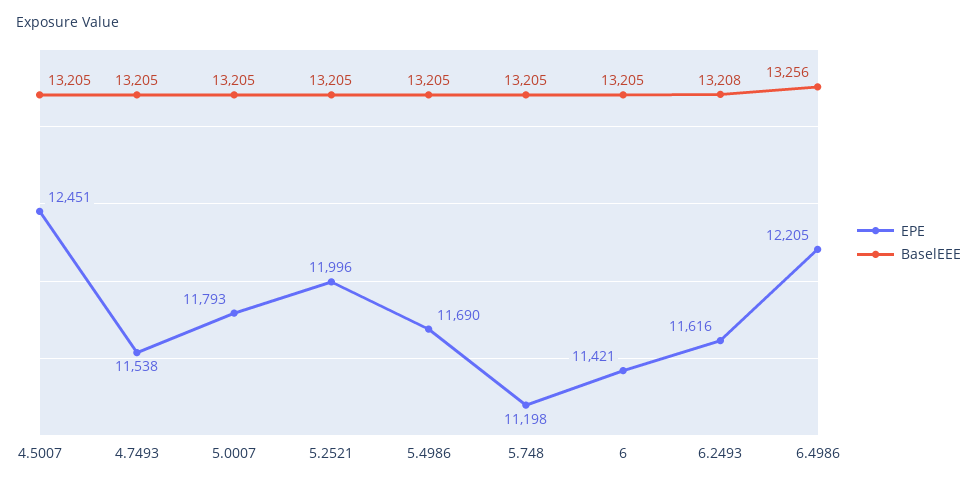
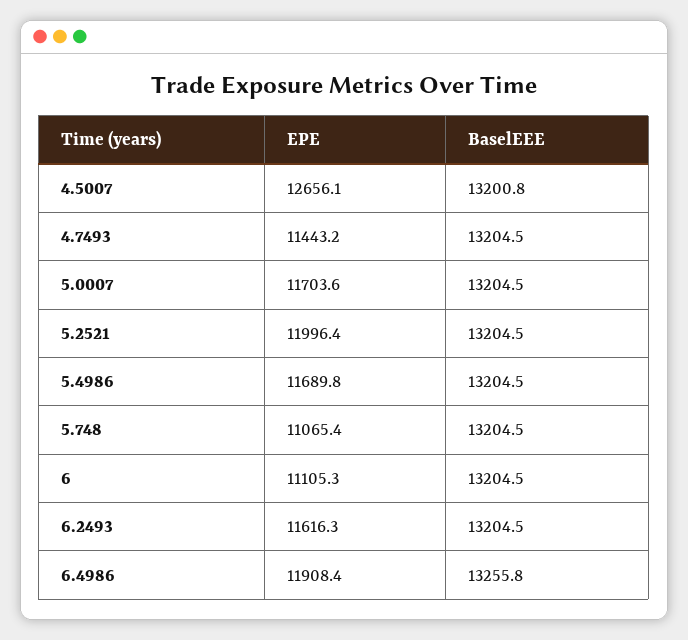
  {
    "EPE": {
-     "4.5007": 12451,
+     "4.5007": 12656.1,
-     "4.7493": 11538,
+     "4.7493": 11443.2,
-     "5.0007": 11793,
+     "5.0007": 11703.6,
      "5.2521": 11996.4,
      "5.4986": 11689.8,
-     "5.748": 11198,
+     "5.748": 11065.4,
-     "6": 11421,
+     "6": 11105.3,
      "6.2493": 11616.3,
-     "6.4986": 12205
+     "6.4986": 11908.4
    },
    "BaselEEE": {
-     "4.5007": 13205,
+     "4.5007": 13200.8,
      "4.7493": 13204.5,
      "5.0007": 13204.5,
      "5.2521": 13204.5,
      "5.4986": 13204.5,
      "5.748": 13204.5,
      "6": 13204.5,
-     "6.2493": 13208,
+     "6.2493": 13204.5,
      "6.4986": 13255.8
    }
  }

